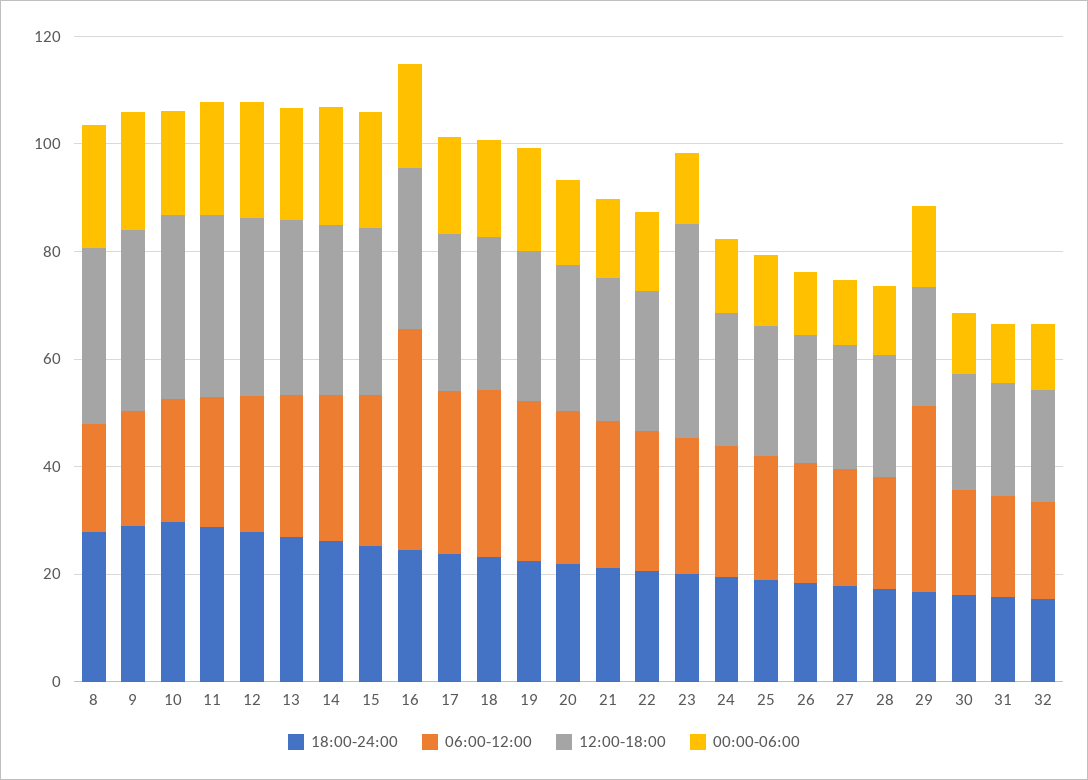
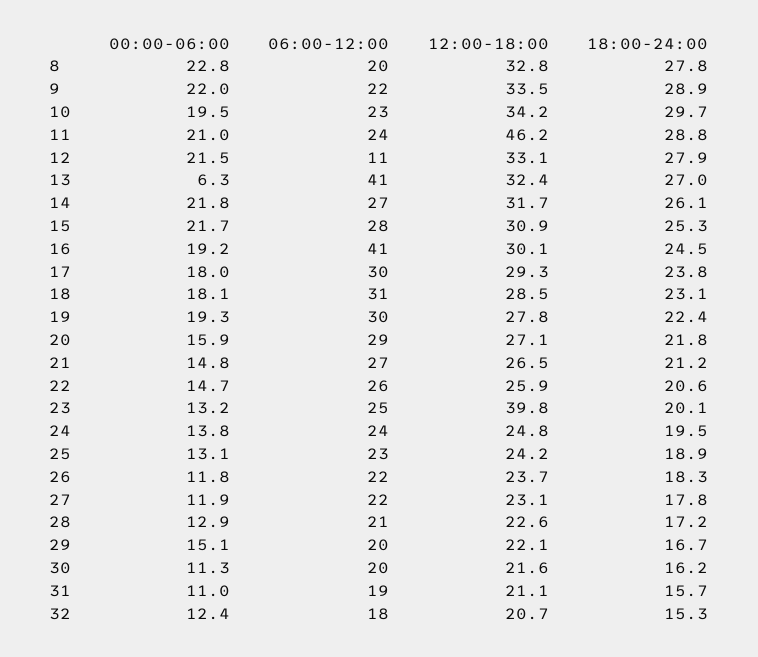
  {
    "18:00-24:00": {
      "8": 27.8,
      "9": 28.9,
      "10": 29.7,
      "11": 28.8,
      "12": 27.9,
      "13": 27,
      "14": 26.1,
      "15": 25.3,
      "16": 24.5,
      "17": 23.8,
      "18": 23.1,
      "19": 22.4,
      "20": 21.8,
      "21": 21.2,
      "22": 20.6,
      "23": 20.1,
      "24": 19.5,
      "25": 18.9,
      "26": 18.3,
      "27": 17.8,
      "28": 17.2,
      "29": 16.7,
      "30": 16.2,
      "31": 15.7,
      "32": 15.3
    },
    "06:00-12:00": {
      "8": 20,
      "9": 22,
      "10": 23,
      "11": 24,
-     "12": 25,
+     "12": 11,
-     "13": 25,
+     "13": 41,
      "14": 27,
      "15": 28,
      "16": 41,
      "17": 30,
      "18": 31,
      "19": 30,
      "20": 29,
      "21": 27,
      "22": 26,
      "23": 25,
      "24": 24,
      "25": 23,
      "26": 22,
      "27": 22,
      "28": 21,
-     "29": 35,
+     "29": 20,
      "30": 20,
      "31": 19,
      "32": 18
    },
    "12:00-18:00": {
      "8": 32.8,
      "9": 33.5,
      "10": 34.2,
-     "11": 35,
+     "11": 46.2,
      "12": 33.1,
      "13": 32.4,
      "14": 31.7,
      "15": 30.9,
      "16": 30.1,
      "17": 29.3,
      "18": 28.5,
      "19": 27.8,
      "20": 27.1,
      "21": 26.5,
      "22": 25.9,
      "23": 39.8,
      "24": 24.8,
      "25": 24.2,
      "26": 23.7,
      "27": 23.1,
      "28": 22.6,
      "29": 22.1,
      "30": 21.6,
      "31": 21.1,
      "32": 20.7
    },
    "00:00-06:00": {
      "8": 22.8,
      "9": 22,
      "10": 19.5,
      "11": 21,
      "12": 21.5,
-     "13": 20,
+     "13": 6.3,
      "14": 21.8,
      "15": 21.7,
      "16": 19.2,
      "17": 18,
      "18": 18.1,
      "19": 19.3,
      "20": 15.9,
      "21": 14.8,
      "22": 14.7,
      "23": 13.2,
      "24": 13.8,
      "25": 13.1,
      "26": 11.8,
      "27": 11.9,
      "28": 12.9,
      "29": 15.1,
      "30": 11.3,
      "31": 11,
      "32": 12.4
    }
  }

